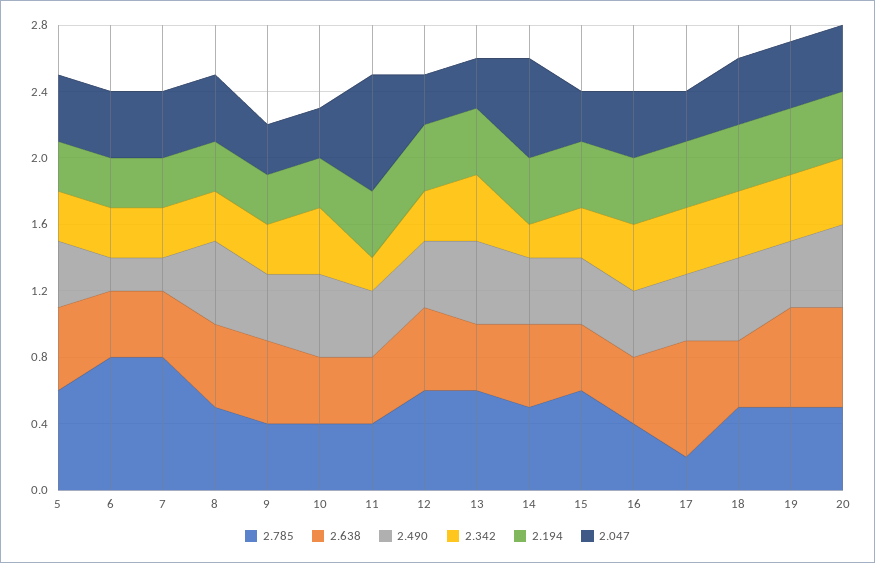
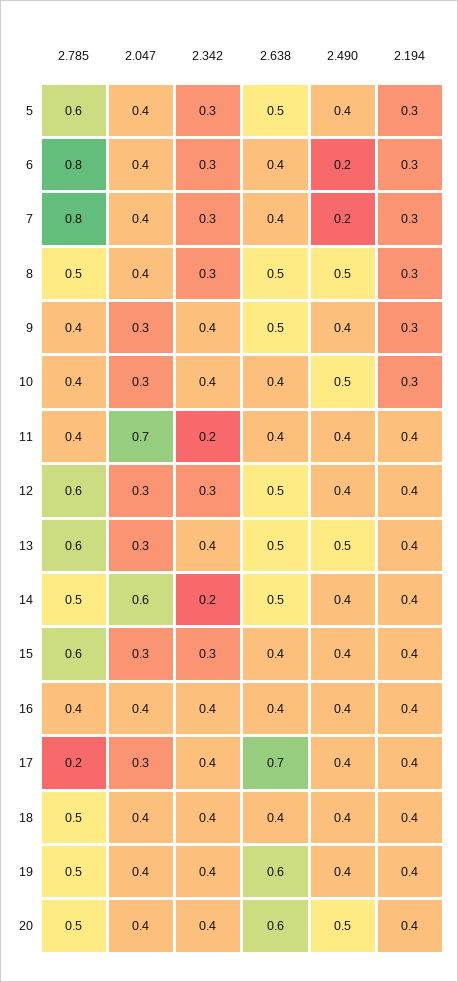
  {
    "2.785": {
      "5": 0.6,
      "6": 0.8,
      "7": 0.8,
      "8": 0.5,
      "9": 0.4,
      "10": 0.4,
      "11": 0.4,
      "12": 0.6,
      "13": 0.6,
      "14": 0.5,
      "15": 0.6,
      "16": 0.4,
      "17": 0.2,
      "18": 0.5,
      "19": 0.5,
      "20": 0.5
    },
    "2.638": {
      "5": 0.5,
      "6": 0.4,
      "7": 0.4,
      "8": 0.5,
      "9": 0.5,
      "10": 0.4,
      "11": 0.4,
      "12": 0.5,
-     "13": 0.4,
+     "13": 0.5,
      "14": 0.5,
      "15": 0.4,
      "16": 0.4,
      "17": 0.7,
      "18": 0.4,
      "19": 0.6,
      "20": 0.6
    },
    "2.490": {
      "5": 0.4,
      "6": 0.2,
      "7": 0.2,
      "8": 0.5,
      "9": 0.4,
      "10": 0.5,
      "11": 0.4,
      "12": 0.4,
      "13": 0.5,
      "14": 0.4,
      "15": 0.4,
      "16": 0.4,
      "17": 0.4,
-     "18": 0.5,
+     "18": 0.4,
      "19": 0.4,
      "20": 0.5
    },
    "2.342": {
      "5": 0.3,
      "6": 0.3,
      "7": 0.3,
      "8": 0.3,
-     "9": 0.3,
+     "9": 0.4,
      "10": 0.4,
      "11": 0.2,
      "12": 0.3,
      "13": 0.4,
      "14": 0.2,
      "15": 0.3,
      "16": 0.4,
      "17": 0.4,
      "18": 0.4,
      "19": 0.4,
      "20": 0.4
    },
    "2.194": {
      "5": 0.3,
      "6": 0.3,
      "7": 0.3,
      "8": 0.3,
      "9": 0.3,
      "10": 0.3,
      "11": 0.4,
      "12": 0.4,
      "13": 0.4,
      "14": 0.4,
      "15": 0.4,
      "16": 0.4,
      "17": 0.4,
      "18": 0.4,
      "19": 0.4,
      "20": 0.4
    },
    "2.047": {
      "5": 0.4,
      "6": 0.4,
      "7": 0.4,
      "8": 0.4,
      "9": 0.3,
      "10": 0.3,
      "11": 0.7,
      "12": 0.3,
      "13": 0.3,
      "14": 0.6,
      "15": 0.3,
      "16": 0.4,
      "17": 0.3,
      "18": 0.4,
      "19": 0.4,
      "20": 0.4
    }
  }

